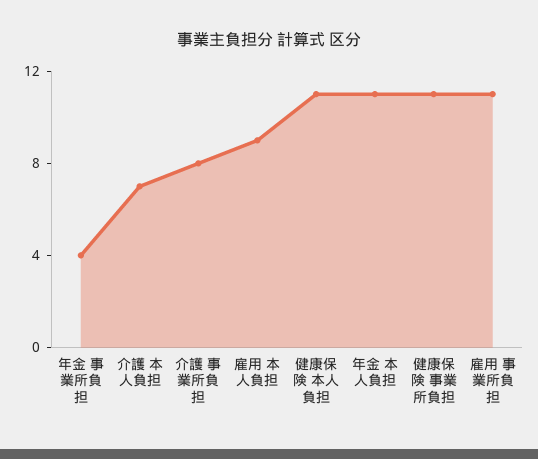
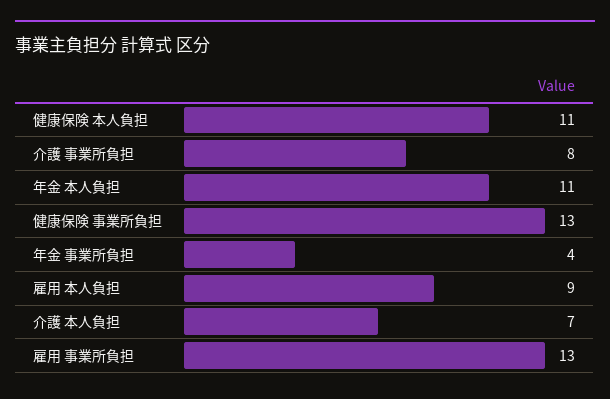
  {
    "年金 事業所負担": 4,
    "介護 本人負担": 7,
    "介護 事業所負担": 8,
    "雇用 本人負担": 9,
    "健康保険 本人負担": 11,
    "年金 本人負担": 11,
-   "健康保険 事業所負担": 11,
+   "健康保険 事業所負担": 13,
-   "雇用 事業所負担": 11
+   "雇用 事業所負担": 13
  }

